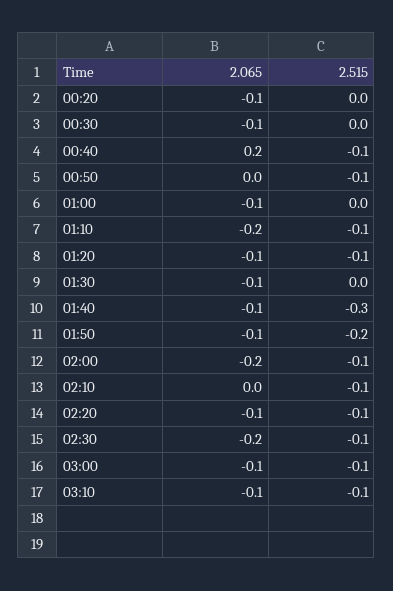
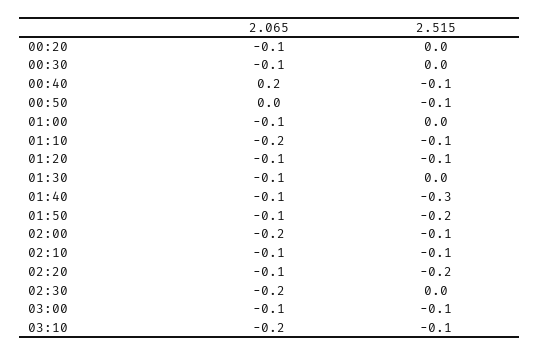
  {
    "2.065": {
      "00:20": -0.1,
      "00:30": -0.1,
      "00:40": 0.2,
      "00:50": 0,
      "01:00": -0.1,
      "01:10": -0.2,
      "01:20": -0.1,
      "01:30": -0.1,
      "01:40": -0.1,
      "01:50": -0.1,
      "02:00": -0.2,
-     "02:10": 0,
+     "02:10": -0.1,
      "02:20": -0.1,
      "02:30": -0.2,
      "03:00": -0.1,
-     "03:10": -0.1
+     "03:10": -0.2
    },
    "2.515": {
      "00:20": 0,
      "00:30": 0,
      "00:40": -0.1,
      "00:50": -0.1,
      "01:00": 0,
      "01:10": -0.1,
      "01:20": -0.1,
      "01:30": 0,
      "01:40": -0.3,
      "01:50": -0.2,
      "02:00": -0.1,
      "02:10": -0.1,
-     "02:20": -0.1,
+     "02:20": -0.2,
-     "02:30": -0.1,
+     "02:30": 0,
      "03:00": -0.1,
      "03:10": -0.1
    }
  }

